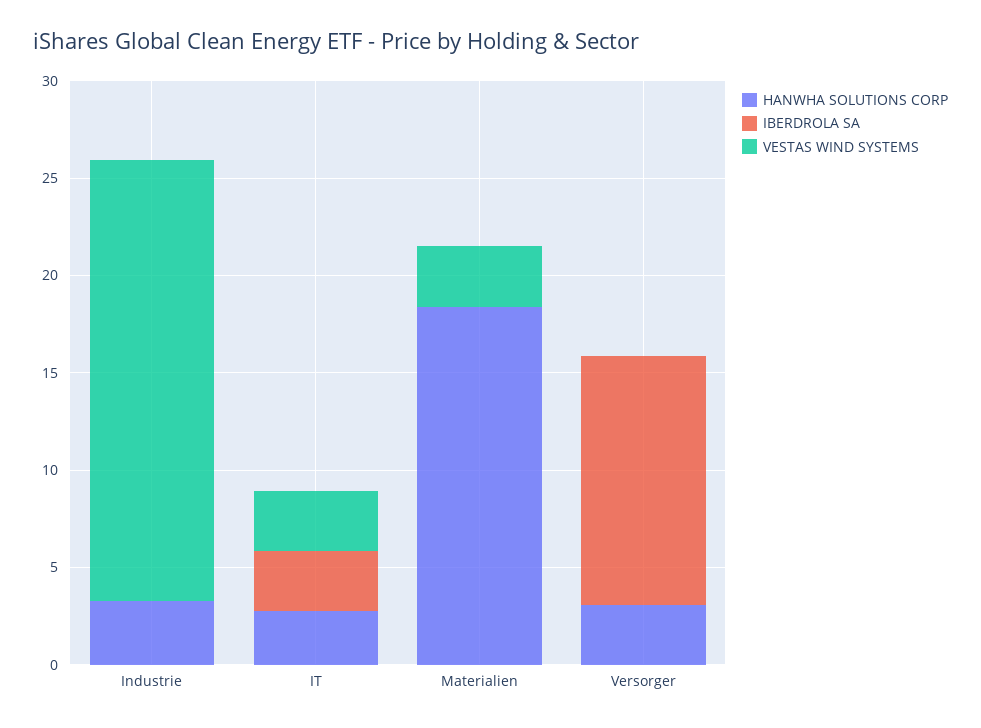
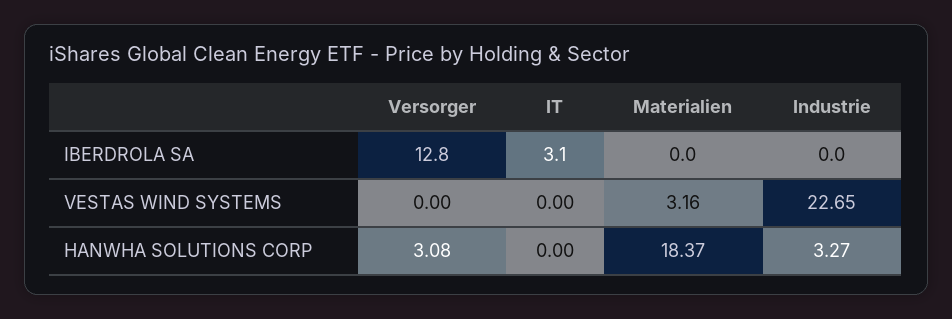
  {
    "HANWHA SOLUTIONS CORP": {
      "Industrie": 3.27,
-     "IT": 3,
+     "IT": 0,
      "Materialien": 18.37,
      "Versorger": 3.08
    },
    "IBERDROLA SA": {
      "Industrie": 0,
      "IT": 3.1,
      "Materialien": 0,
      "Versorger": 12.8
    },
    "VESTAS WIND SYSTEMS": {
      "Industrie": 22.65,
-     "IT": 3,
+     "IT": 0,
      "Materialien": 3.16,
      "Versorger": 0
    }
  }

